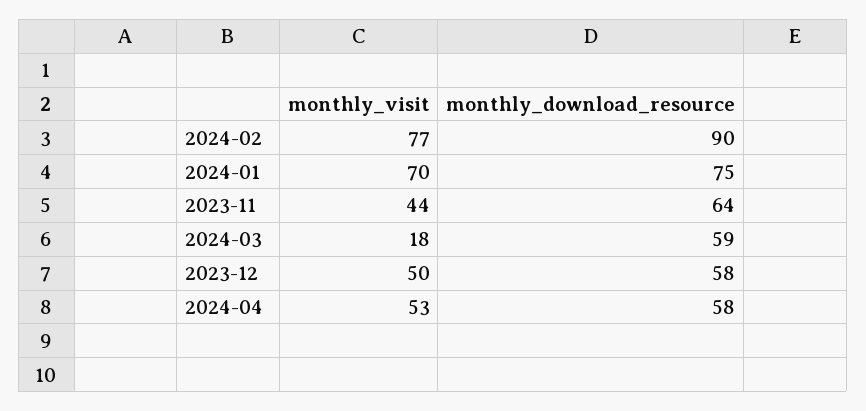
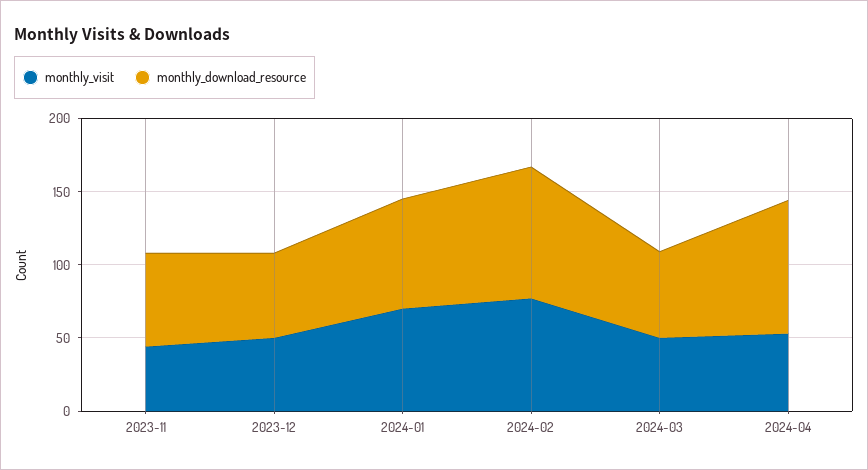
  {
    "monthly_visit": {
      "2024-02": 77,
      "2024-01": 70,
      "2023-11": 44,
-     "2024-03": 18,
+     "2024-03": 50,
      "2023-12": 50,
      "2024-04": 53
    },
    "monthly_download_resource": {
      "2024-02": 90,
      "2024-01": 75,
      "2023-11": 64,
      "2024-03": 59,
      "2023-12": 58,
-     "2024-04": 58
+     "2024-04": 90
    }
  }

